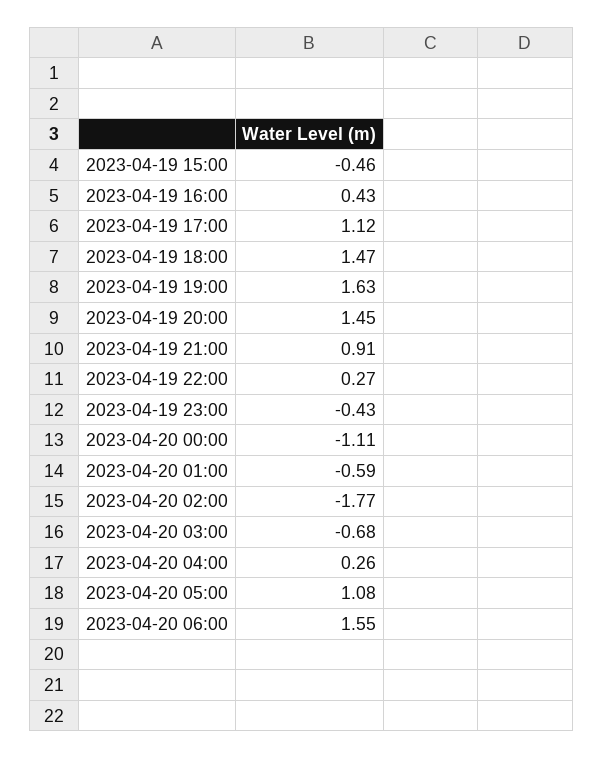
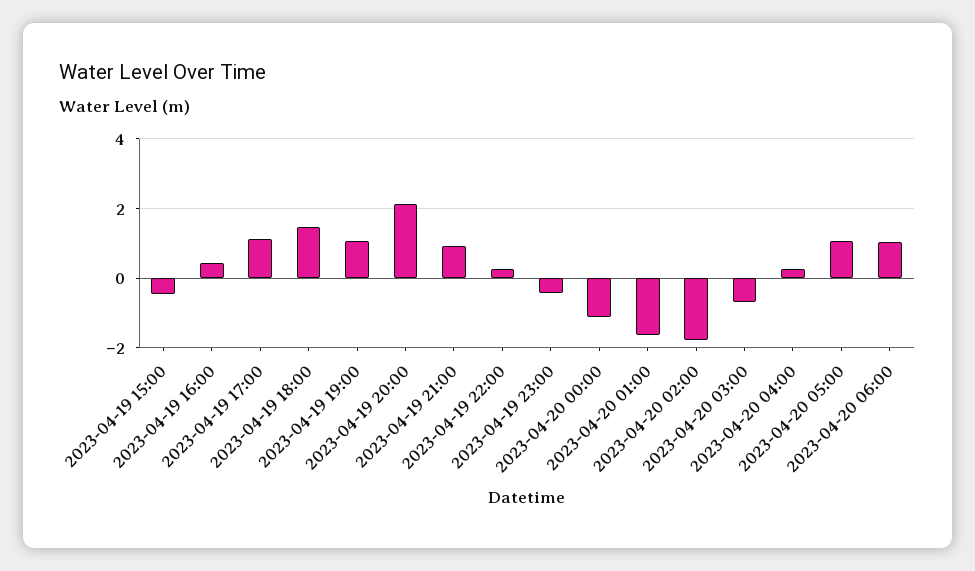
  {
    "2023-04-19 15:00": -0.46,
    "2023-04-19 16:00": 0.43,
    "2023-04-19 17:00": 1.12,
    "2023-04-19 18:00": 1.47,
-   "2023-04-19 19:00": 1.63,
+   "2023-04-19 19:00": 1,
-   "2023-04-19 20:00": 1.45,
+   "2023-04-19 20:00": 2.2,
    "2023-04-19 21:00": 0.91,
    "2023-04-19 22:00": 0.27,
    "2023-04-19 23:00": -0.43,
    "2023-04-20 00:00": -1.11,
-   "2023-04-20 01:00": -0.59,
+   "2023-04-20 01:00": -1.6,
    "2023-04-20 02:00": -1.77,
    "2023-04-20 03:00": -0.68,
    "2023-04-20 04:00": 0.26,
    "2023-04-20 05:00": 1.08,
-   "2023-04-20 06:00": 1.55
+   "2023-04-20 06:00": 1
  }

